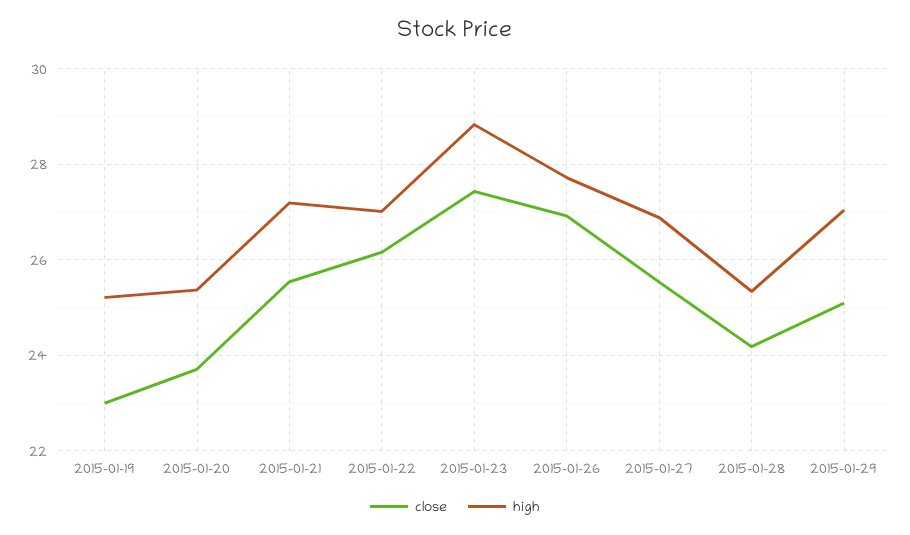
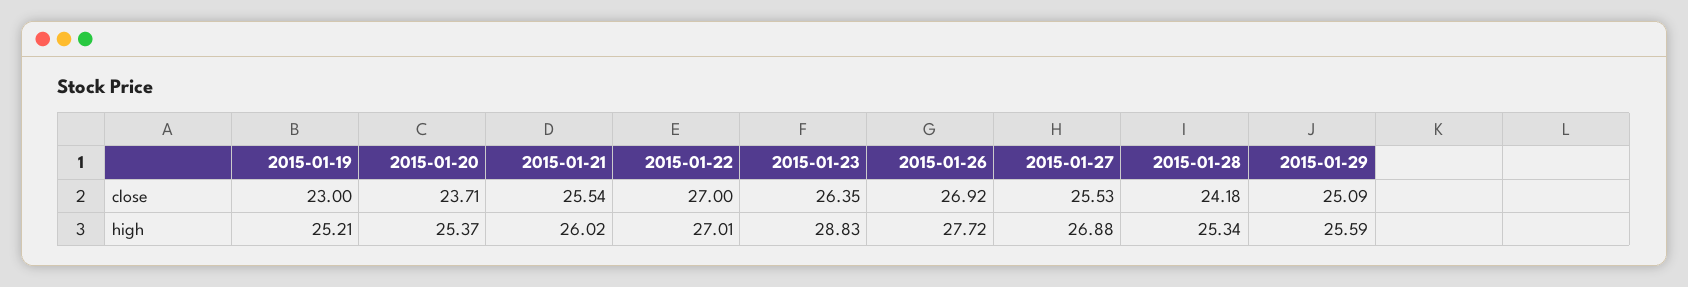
  {
    "close": {
      "2015-01-19": 23,
      "2015-01-20": 23.71,
      "2015-01-21": 25.54,
-     "2015-01-22": 26.2,
+     "2015-01-22": 27,
-     "2015-01-23": 27.4,
+     "2015-01-23": 26.35,
      "2015-01-26": 26.92,
      "2015-01-27": 25.53,
      "2015-01-28": 24.18,
      "2015-01-29": 25.09
    },
    "high": {
      "2015-01-19": 25.21,
      "2015-01-20": 25.37,
-     "2015-01-21": 27.2,
+     "2015-01-21": 26.02,
      "2015-01-22": 27.01,
      "2015-01-23": 28.83,
      "2015-01-26": 27.72,
      "2015-01-27": 26.88,
      "2015-01-28": 25.34,
-     "2015-01-29": 27
+     "2015-01-29": 25.59
    }
  }

